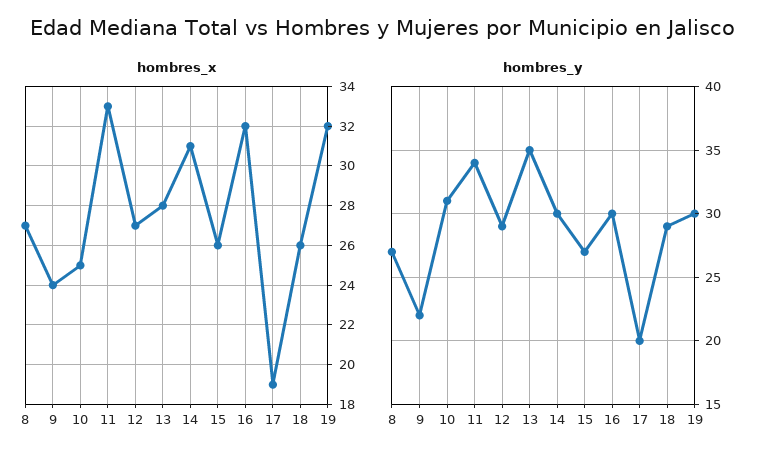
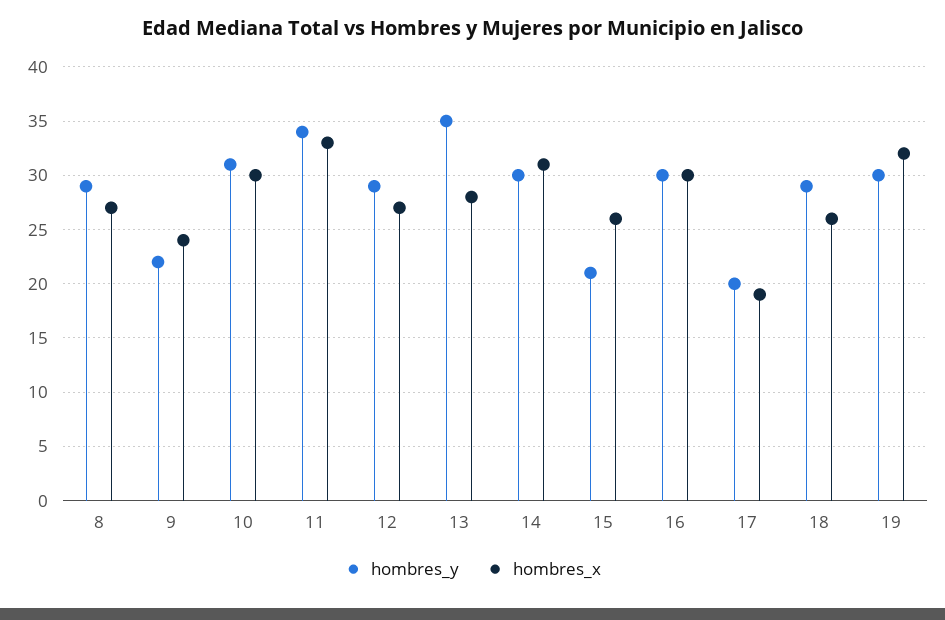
  {
    "hombres_x": {
      "8": 27,
      "9": 24,
-     "10": 25,
+     "10": 30,
      "11": 33,
      "12": 27,
      "13": 28,
      "14": 31,
      "15": 26,
-     "16": 32,
+     "16": 30,
      "17": 19,
      "18": 26,
      "19": 32
    },
    "hombres_y": {
-     "8": 27,
+     "8": 29,
      "9": 22,
      "10": 31,
      "11": 34,
      "12": 29,
      "13": 35,
      "14": 30,
-     "15": 27,
+     "15": 21,
      "16": 30,
      "17": 20,
      "18": 29,
      "19": 30
    }
  }

